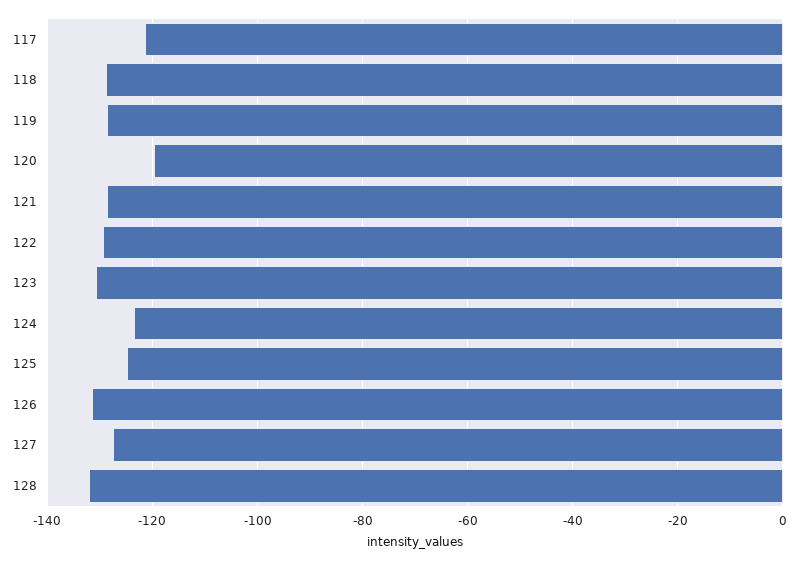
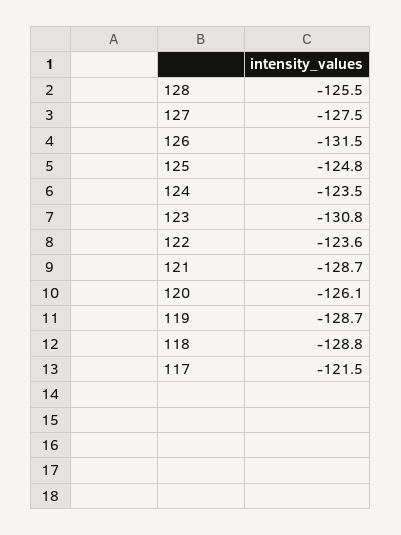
  {
    "117": -121.5,
    "118": -128.8,
    "119": -128.7,
-   "120": -120,
+   "120": -126.1,
    "121": -128.7,
-   "122": -130,
+   "122": -123.6,
    "123": -130.8,
    "124": -123.5,
    "125": -124.8,
    "126": -131.5,
    "127": -127.5,
-   "128": -132
+   "128": -125.5
  }

